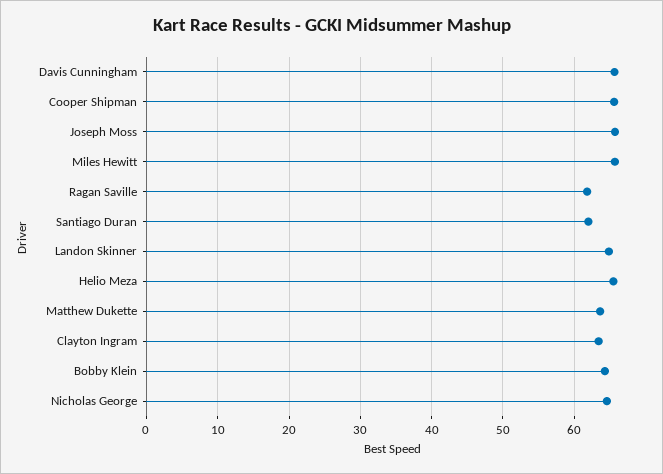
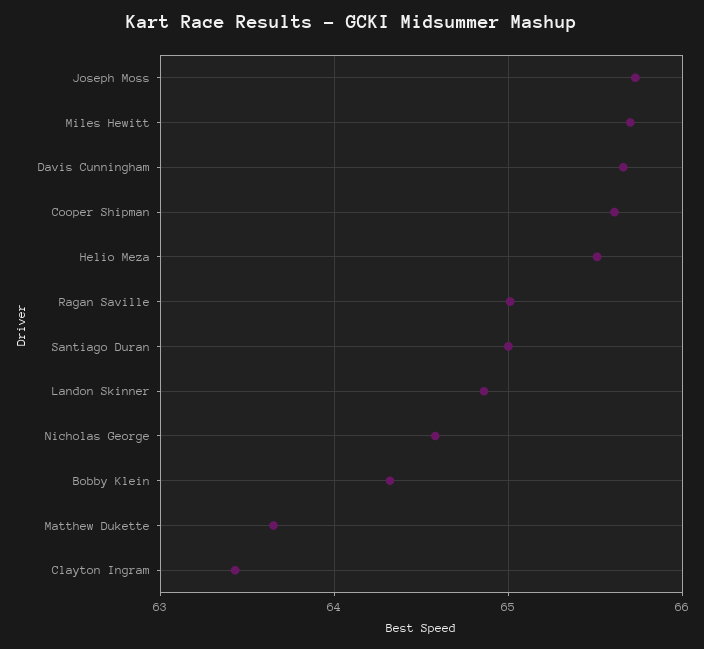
  {
    "Davis Cunningham": 65.7,
    "Cooper Shipman": 65.6,
    "Joseph Moss": 65.7,
    "Miles Hewitt": 65.7,
-   "Ragan Saville": 62,
+   "Ragan Saville": 65,
-   "Santiago Duran": 62,
+   "Santiago Duran": 65,
    "Landon Skinner": 64.9,
    "Helio Meza": 65.5,
    "Matthew Dukette": 63.7,
    "Clayton Ingram": 63.4,
    "Bobby Klein": 64.3,
    "Nicholas George": 64.6
  }

